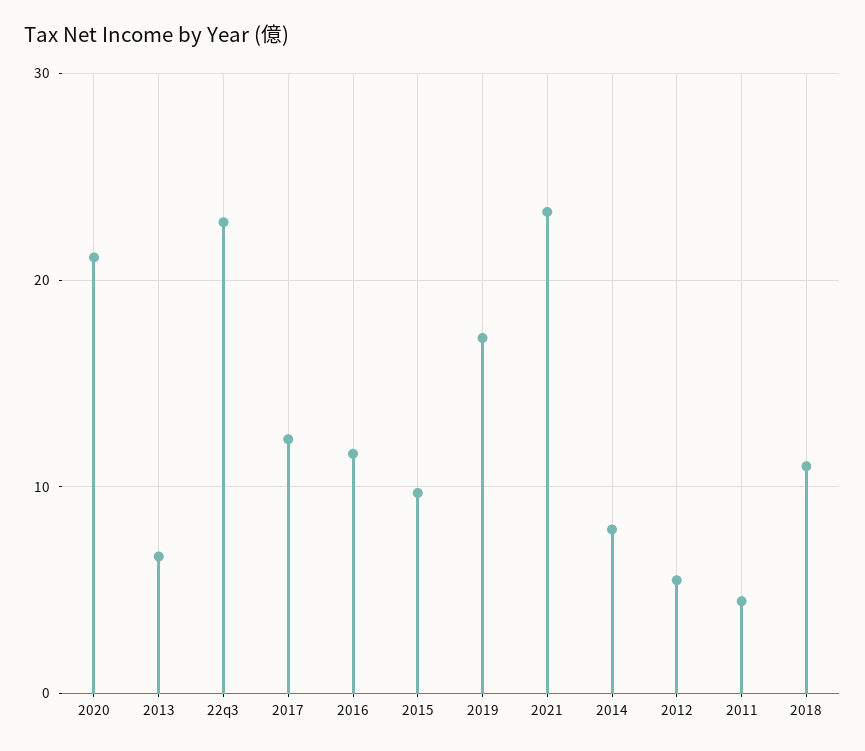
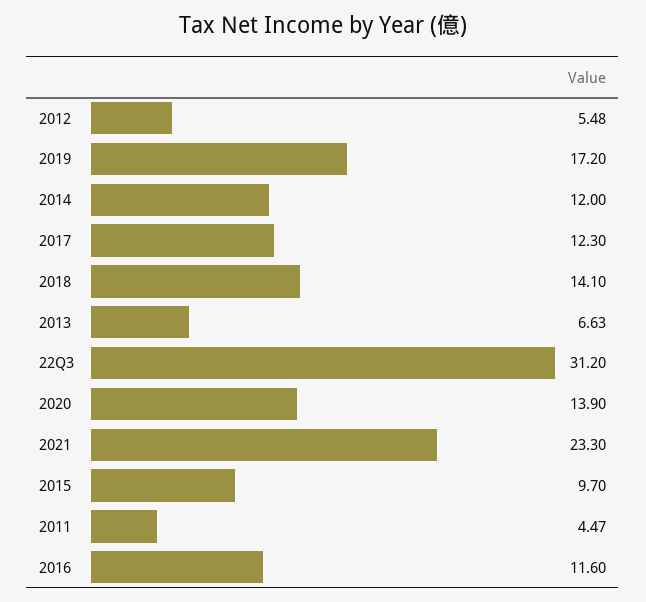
  {
-   "2020": 21,
+   "2020": 13.9,
    "2013": 6.63,
-   "22q3": 23,
+   "22q3": 31.2,
    "2017": 12.3,
    "2016": 11.6,
    "2015": 9.7,
    "2019": 17.2,
    "2021": 23.3,
-   "2014": 8,
+   "2014": 12,
    "2012": 5.48,
    "2011": 4.47,
-   "2018": 11
+   "2018": 14.1
  }

